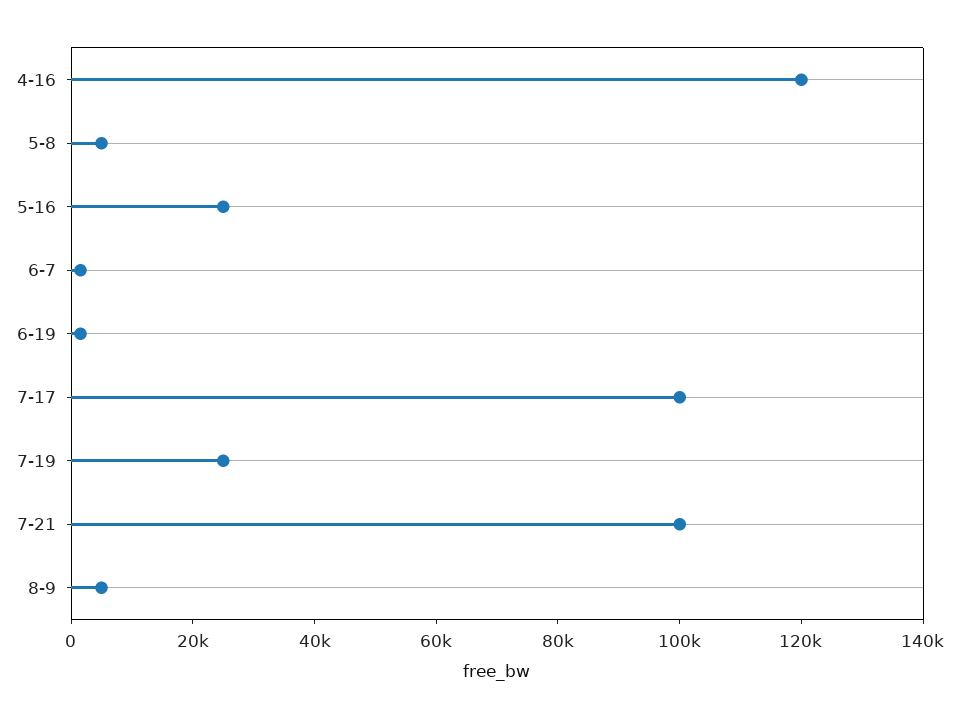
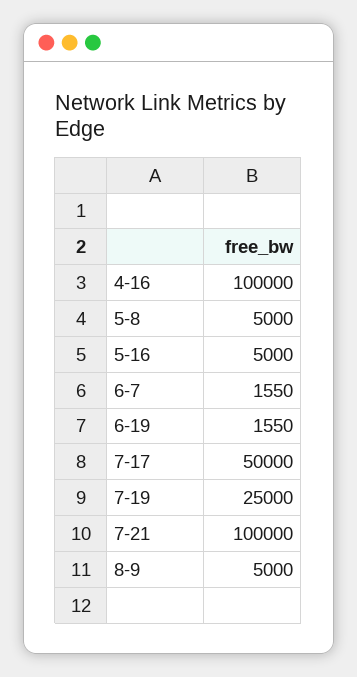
  {
-   "4-16": 120000,
+   "4-16": 100000,
    "5-8": 5000,
-   "5-16": 25000,
+   "5-16": 5000,
    "6-7": 1550,
    "6-19": 1550,
-   "7-17": 100000,
+   "7-17": 50000,
    "7-19": 25000,
    "7-21": 100000,
    "8-9": 5000
  }

